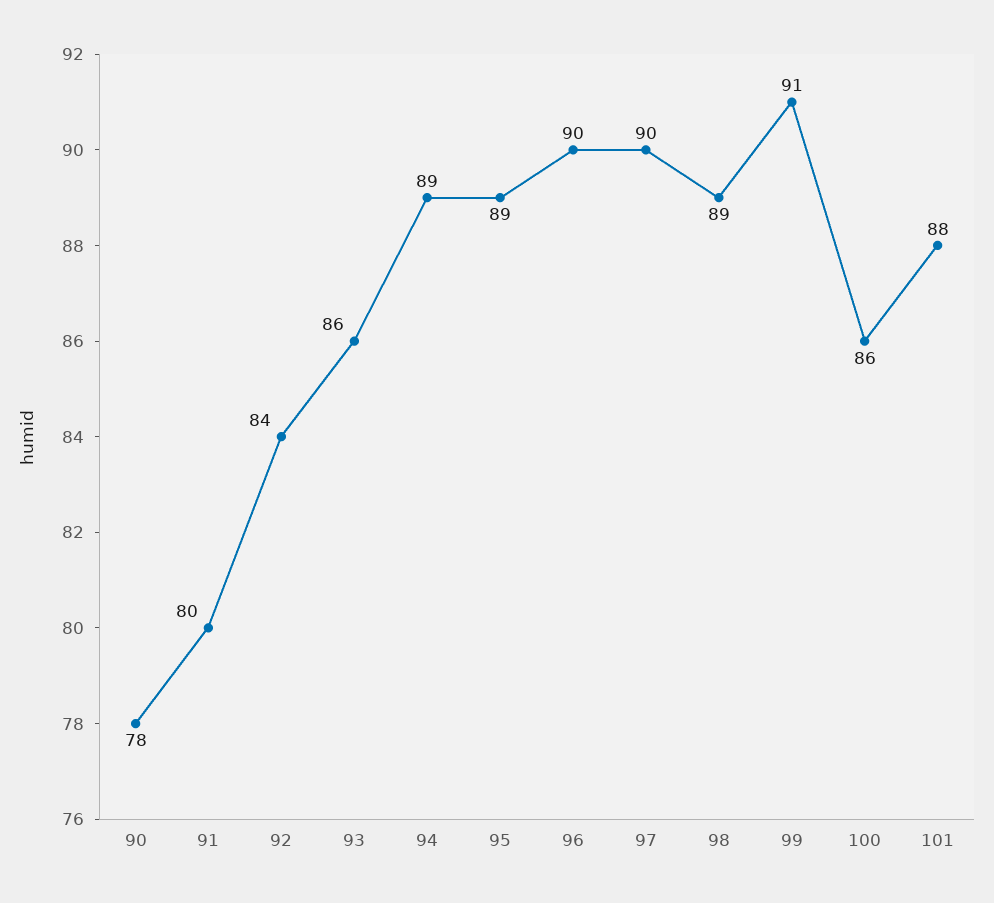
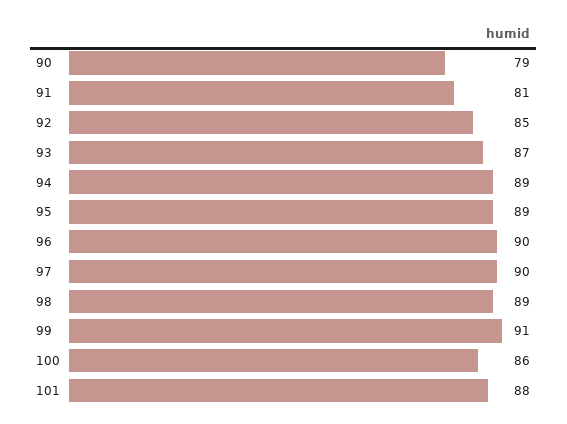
  {
-   "90": 78,
+   "90": 79,
-   "91": 80,
+   "91": 81,
-   "92": 84,
+   "92": 85,
-   "93": 86,
+   "93": 87,
    "94": 89,
    "95": 89,
    "96": 90,
    "97": 90,
    "98": 89,
    "99": 91,
    "100": 86,
    "101": 88
  }

